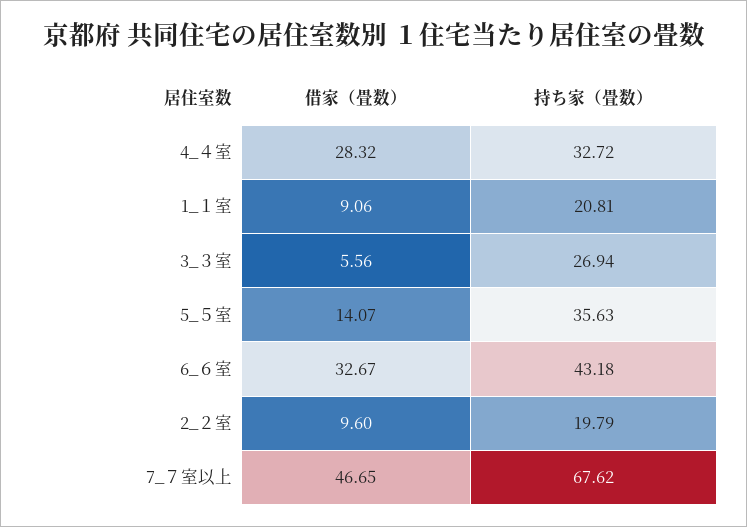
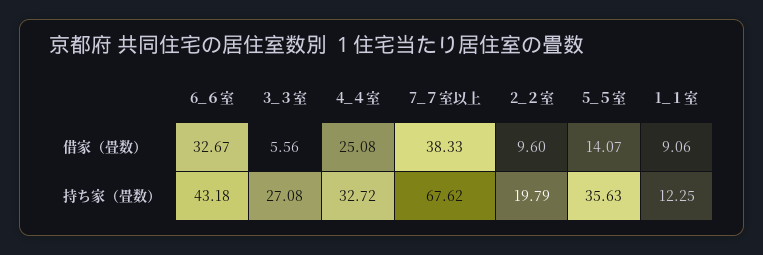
  {
    "借家（畳数）": {
-     "4_４室": 28.32,
+     "4_４室": 25.08,
      "1_１室": 9.06,
      "3_３室": 5.56,
      "5_５室": 14.07,
      "6_６室": 32.67,
      "2_２室": 9.6,
-     "7_７室以上": 46.65
+     "7_７室以上": 38.33
    },
    "持ち家（畳数）": {
      "4_４室": 32.72,
-     "1_１室": 20.81,
+     "1_１室": 12.25,
-     "3_３室": 26.94,
+     "3_３室": 27.08,
      "5_５室": 35.63,
      "6_６室": 43.18,
      "2_２室": 19.79,
      "7_７室以上": 67.62
    }
  }

